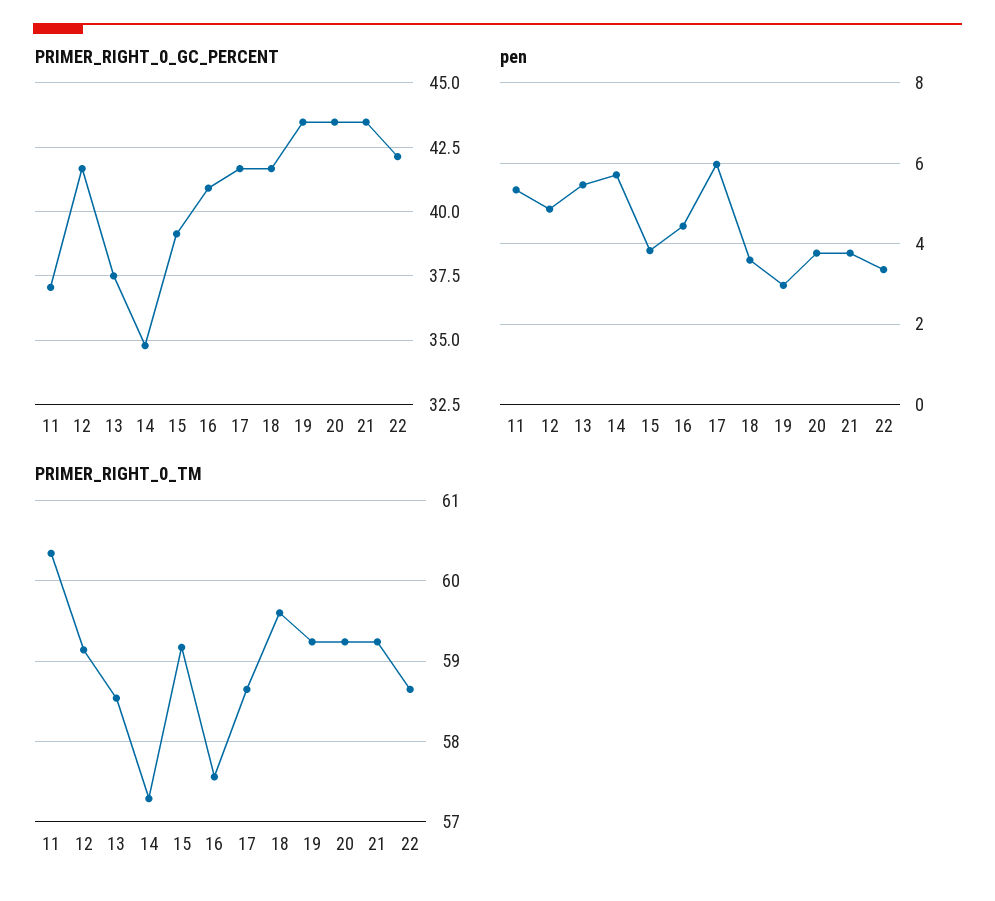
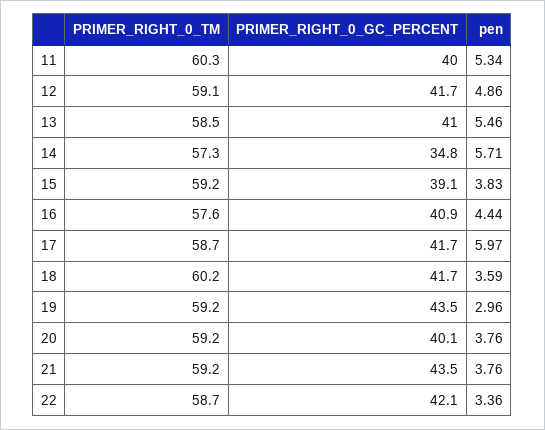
  {
    "PRIMER_RIGHT_0_GC_PERCENT": {
-     "11": 37,
+     "11": 40,
      "12": 41.7,
-     "13": 37.5,
+     "13": 41,
      "14": 34.8,
      "15": 39.1,
      "16": 40.9,
      "17": 41.7,
      "18": 41.7,
      "19": 43.5,
-     "20": 43.5,
+     "20": 40.1,
      "21": 43.5,
      "22": 42.1
    },
    "pen": {
      "11": 5.34,
      "12": 4.86,
      "13": 5.46,
      "14": 5.71,
      "15": 3.83,
      "16": 4.44,
      "17": 5.97,
      "18": 3.59,
      "19": 2.96,
      "20": 3.76,
      "21": 3.76,
      "22": 3.36
    },
    "PRIMER_RIGHT_0_TM": {
      "11": 60.3,
      "12": 59.1,
      "13": 58.5,
      "14": 57.3,
      "15": 59.2,
      "16": 57.6,
      "17": 58.7,
-     "18": 59.6,
+     "18": 60.2,
      "19": 59.2,
      "20": 59.2,
      "21": 59.2,
      "22": 58.7
    }
  }

